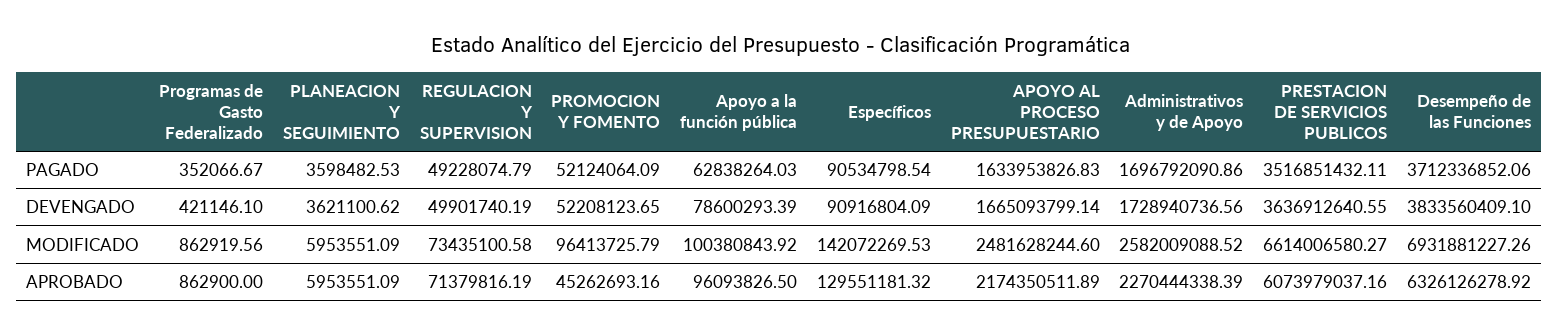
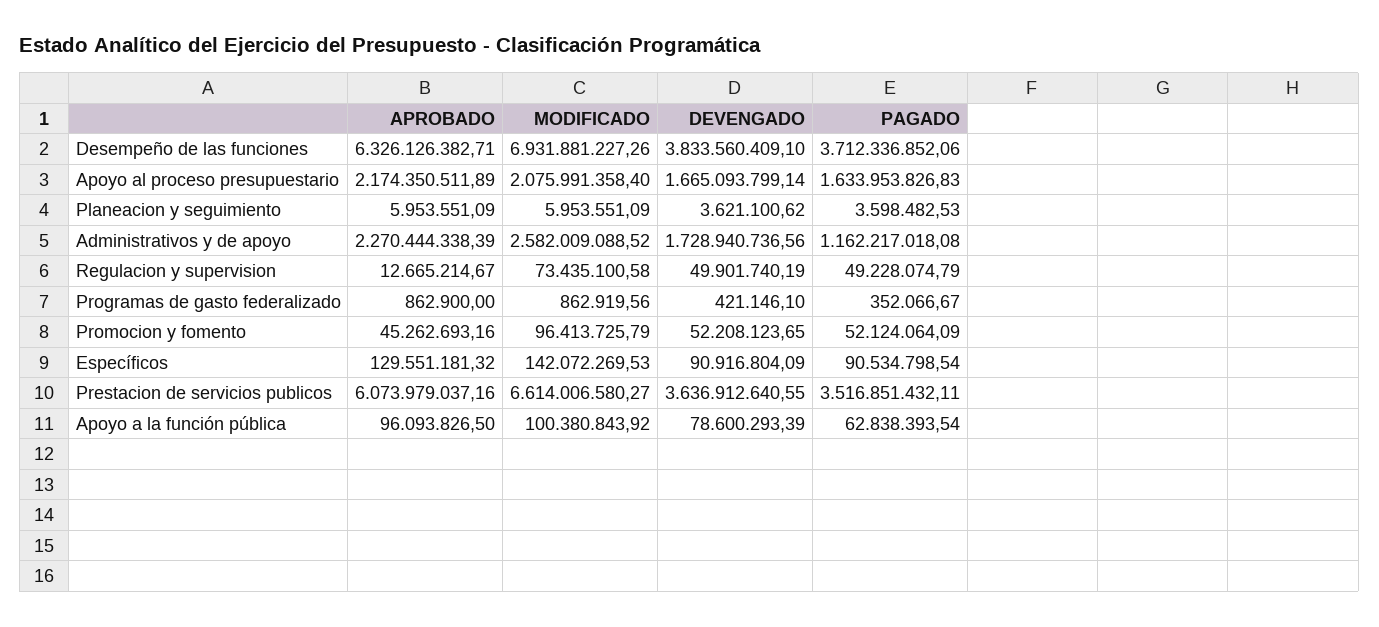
  {
    "Programas de Gasto Federalizado": {
      "PAGADO": 352066.67,
      "DEVENGADO": 421146.1,
      "MODIFICADO": 862919.56,
      "APROBADO": 862900
    },
    "PLANEACION Y SEGUIMIENTO": {
      "PAGADO": 3598482.53,
      "DEVENGADO": 3621100.62,
      "MODIFICADO": 5953551.09,
      "APROBADO": 5953551.09
    },
    "REGULACION Y SUPERVISION": {
      "PAGADO": 49228074.79,
      "DEVENGADO": 49901740.19,
      "MODIFICADO": 73435100.58,
-     "APROBADO": 71379816.19
+     "APROBADO": 12665214.67
    },
    "PROMOCION Y FOMENTO": {
      "PAGADO": 52124064.09,
      "DEVENGADO": 52208123.65,
      "MODIFICADO": 96413725.79,
      "APROBADO": 45262693.16
    },
    "Apoyo a la función pública": {
-     "PAGADO": 62838264.03,
+     "PAGADO": 62838393.54,
      "DEVENGADO": 78600293.39,
      "MODIFICADO": 100380843.92,
      "APROBADO": 96093826.5
    },
    "Específicos": {
      "PAGADO": 90534798.54,
      "DEVENGADO": 90916804.09,
      "MODIFICADO": 142072269.53,
      "APROBADO": 129551181.32
    },
    "APOYO AL PROCESO PRESUPUESTARIO": {
      "PAGADO": 1633953826.83,
      "DEVENGADO": 1665093799.14,
-     "MODIFICADO": 2481628244.6,
+     "MODIFICADO": 2075991358.4,
      "APROBADO": 2174350511.89
    },
    "Administrativos y de Apoyo": {
-     "PAGADO": 1696792090.86,
+     "PAGADO": 1162217018.08,
      "DEVENGADO": 1728940736.56,
      "MODIFICADO": 2582009088.52,
      "APROBADO": 2270444338.39
    },
    "PRESTACION DE SERVICIOS PUBLICOS": {
      "PAGADO": 3516851432.11,
      "DEVENGADO": 3636912640.55,
      "MODIFICADO": 6614006580.27,
      "APROBADO": 6073979037.16
    },
    "Desempeño de las Funciones": {
      "PAGADO": 3712336852.06,
      "DEVENGADO": 3833560409.1,
      "MODIFICADO": 6931881227.26,
-     "APROBADO": 6326126278.92
+     "APROBADO": 6326126382.71
    }
  }

